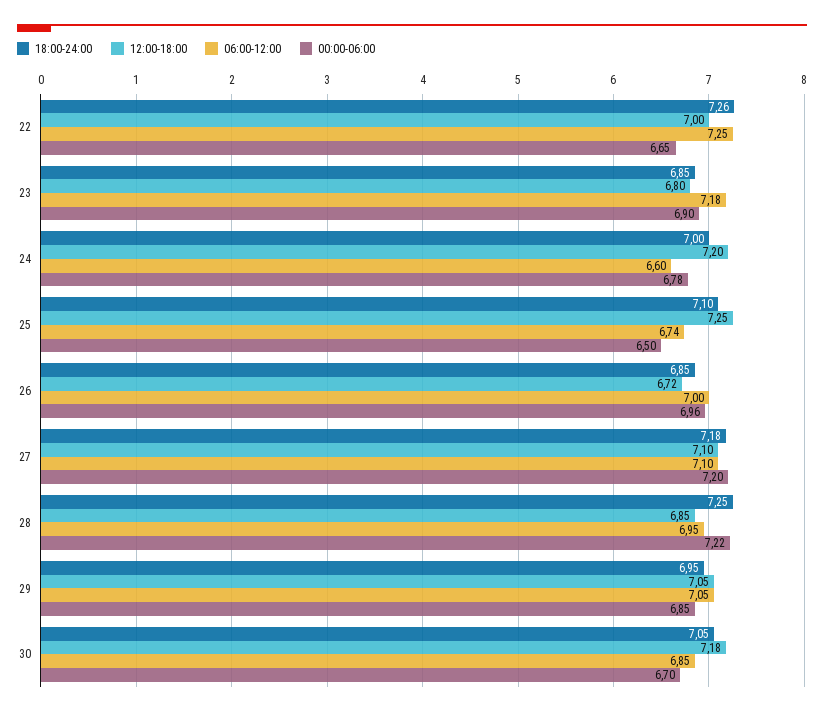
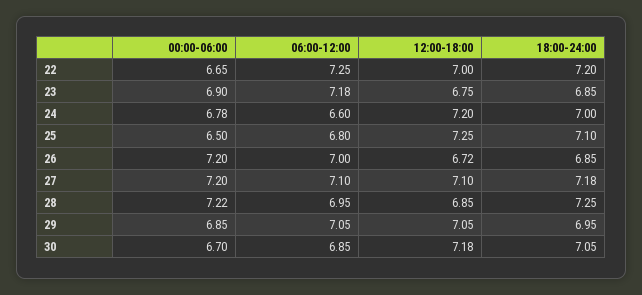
  {
    "18:00-24:00": {
-     "22": 7.26,
+     "22": 7.2,
      "23": 6.85,
      "24": 7,
      "25": 7.1,
      "26": 6.85,
      "27": 7.18,
      "28": 7.25,
      "29": 6.95,
      "30": 7.05
    },
    "12:00-18:00": {
      "22": 7,
-     "23": 6.8,
+     "23": 6.75,
      "24": 7.2,
      "25": 7.25,
      "26": 6.72,
      "27": 7.1,
      "28": 6.85,
      "29": 7.05,
      "30": 7.18
    },
    "06:00-12:00": {
      "22": 7.25,
      "23": 7.18,
      "24": 6.6,
-     "25": 6.74,
+     "25": 6.8,
      "26": 7,
      "27": 7.1,
      "28": 6.95,
      "29": 7.05,
      "30": 6.85
    },
    "00:00-06:00": {
      "22": 6.65,
      "23": 6.9,
      "24": 6.78,
      "25": 6.5,
-     "26": 6.96,
+     "26": 7.2,
      "27": 7.2,
      "28": 7.22,
      "29": 6.85,
      "30": 6.7
    }
  }

